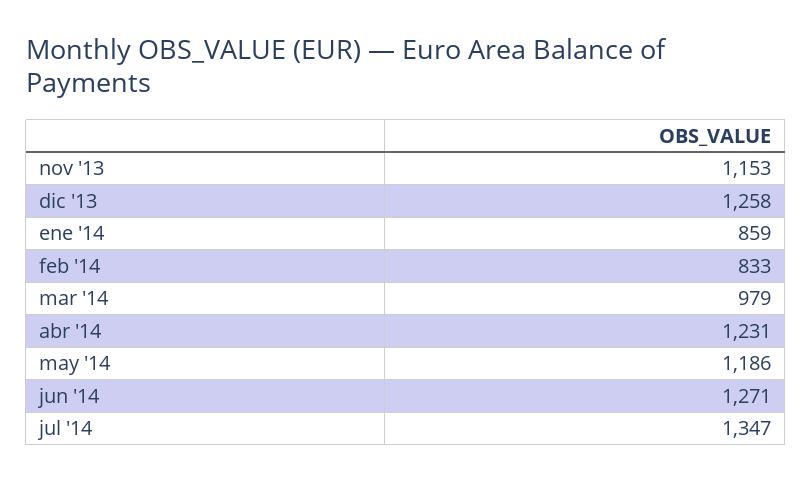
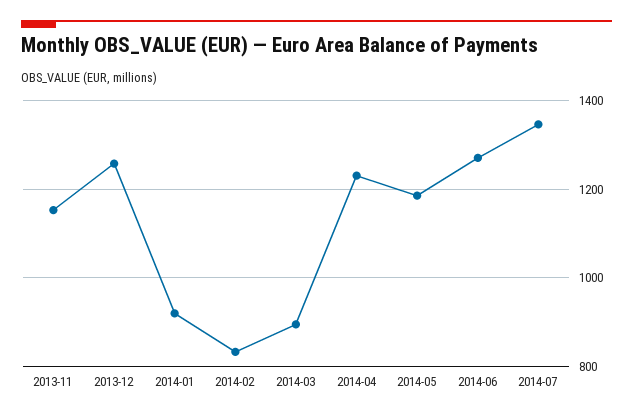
  {
    "nov '13": 1153,
    "dic '13": 1258,
-   "ene '14": 859,
+   "ene '14": 920,
    "feb '14": 833,
-   "mar '14": 979,
+   "mar '14": 900,
    "abr '14": 1231,
    "may '14": 1186,
    "jun '14": 1271,
    "jul '14": 1347
  }

